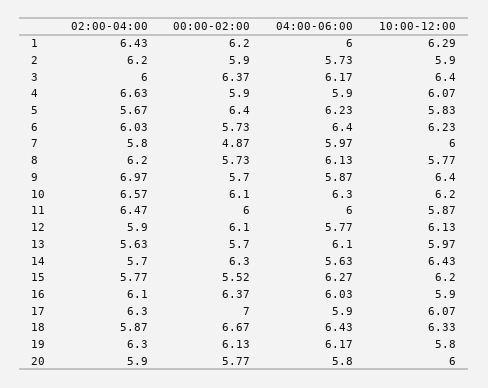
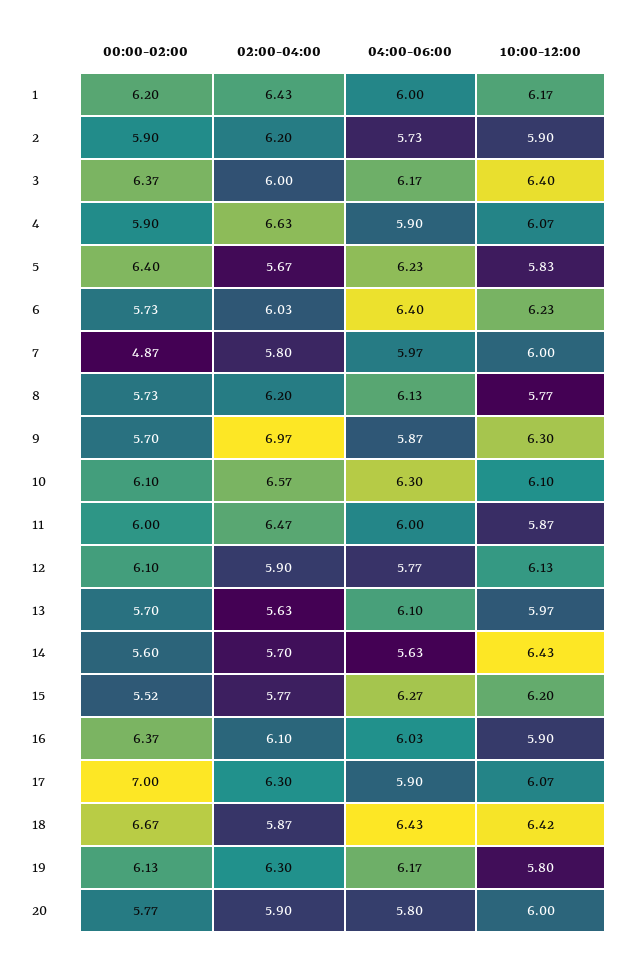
  {
    "02:00-04:00": {
      "1": 6.43,
      "2": 6.2,
      "3": 6,
      "4": 6.63,
      "5": 5.67,
      "6": 6.03,
      "7": 5.8,
      "8": 6.2,
      "9": 6.97,
      "10": 6.57,
      "11": 6.47,
      "12": 5.9,
      "13": 5.63,
      "14": 5.7,
      "15": 5.77,
      "16": 6.1,
      "17": 6.3,
      "18": 5.87,
      "19": 6.3,
      "20": 5.9
    },
    "00:00-02:00": {
      "1": 6.2,
      "2": 5.9,
      "3": 6.37,
      "4": 5.9,
      "5": 6.4,
      "6": 5.73,
      "7": 4.87,
      "8": 5.73,
      "9": 5.7,
      "10": 6.1,
      "11": 6,
      "12": 6.1,
      "13": 5.7,
-     "14": 6.3,
+     "14": 5.6,
      "15": 5.52,
      "16": 6.37,
      "17": 7,
      "18": 6.67,
      "19": 6.13,
      "20": 5.77
    },
    "04:00-06:00": {
      "1": 6,
      "2": 5.73,
      "3": 6.17,
      "4": 5.9,
      "5": 6.23,
      "6": 6.4,
      "7": 5.97,
      "8": 6.13,
      "9": 5.87,
      "10": 6.3,
      "11": 6,
      "12": 5.77,
      "13": 6.1,
      "14": 5.63,
      "15": 6.27,
      "16": 6.03,
      "17": 5.9,
      "18": 6.43,
      "19": 6.17,
      "20": 5.8
    },
    "10:00-12:00": {
-     "1": 6.29,
+     "1": 6.17,
      "2": 5.9,
      "3": 6.4,
      "4": 6.07,
      "5": 5.83,
      "6": 6.23,
      "7": 6,
      "8": 5.77,
-     "9": 6.4,
+     "9": 6.3,
-     "10": 6.2,
+     "10": 6.1,
      "11": 5.87,
      "12": 6.13,
      "13": 5.97,
      "14": 6.43,
      "15": 6.2,
      "16": 5.9,
      "17": 6.07,
-     "18": 6.33,
+     "18": 6.42,
      "19": 5.8,
      "20": 6
    }
  }

